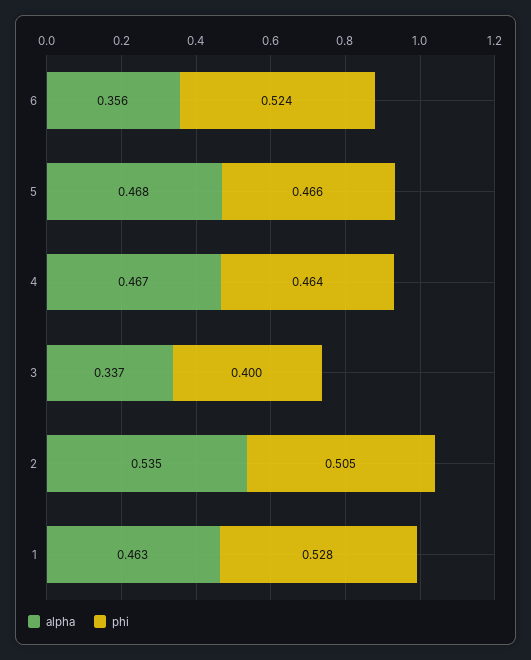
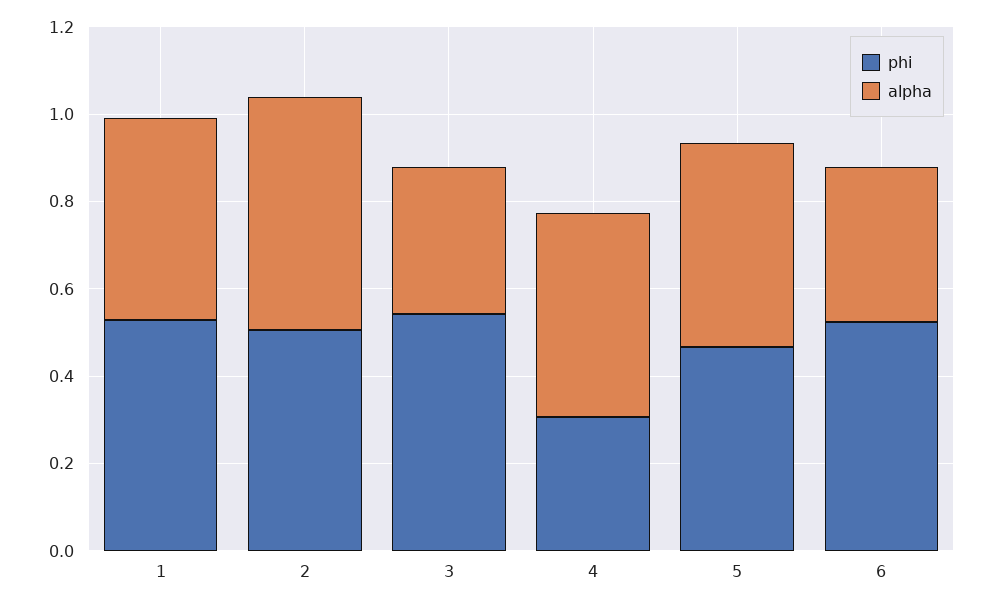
  {
    "alpha": {
      "6": 0.356,
      "5": 0.468,
      "4": 0.467,
      "3": 0.337,
      "2": 0.535,
      "1": 0.463
    },
    "phi": {
      "6": 0.524,
      "5": 0.466,
-     "4": 0.464,
+     "4": 0.3,
-     "3": 0.4,
+     "3": 0.55,
      "2": 0.505,
      "1": 0.528
    }
  }

